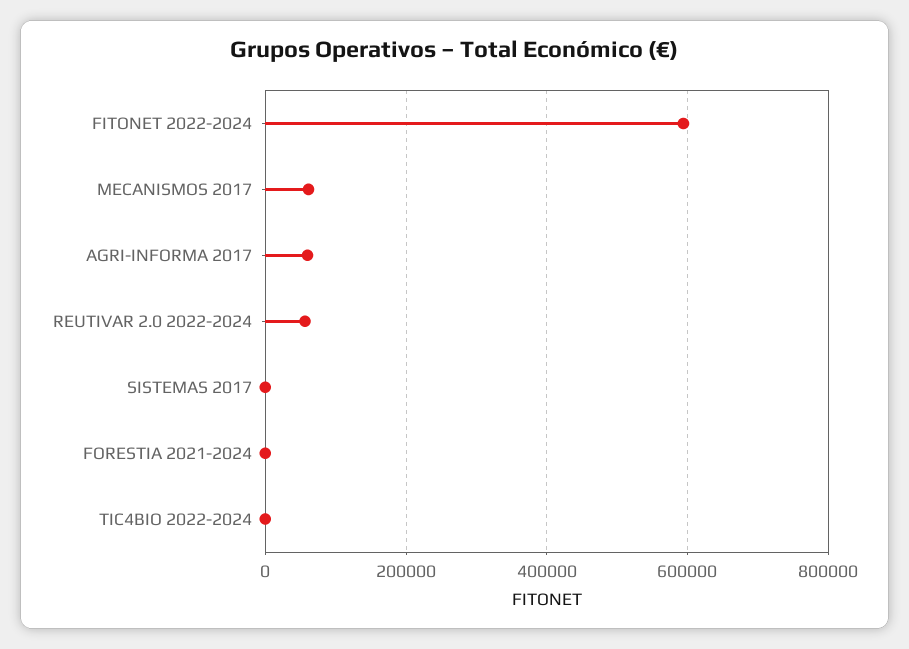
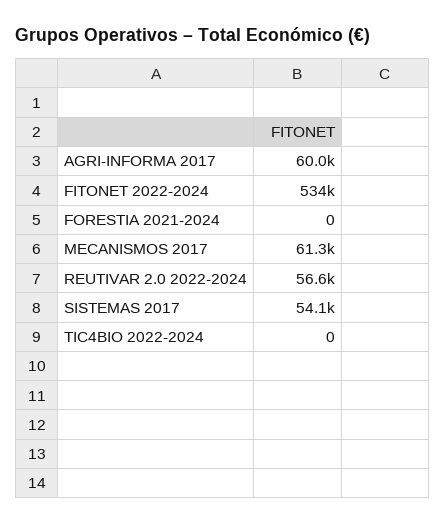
  {
-   "FITONET 2022-2024": 600000,
+   "FITONET 2022-2024": 534000,
    "MECANISMOS 2017": 61300,
    "AGRI-INFORMA 2017": 60000,
    "REUTIVAR 2.0 2022-2024": 56600,
-   "SISTEMAS 2017": 0,
+   "SISTEMAS 2017": 54100,
    "FORESTIA 2021-2024": 0,
    "TIC4BIO 2022-2024": 0
  }

